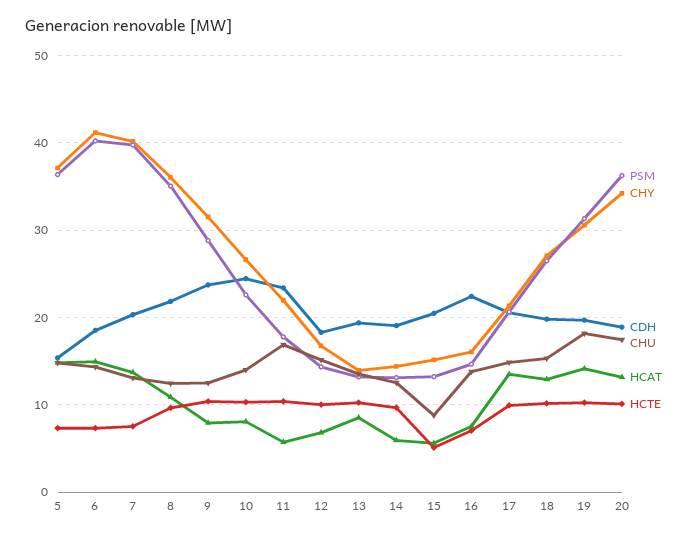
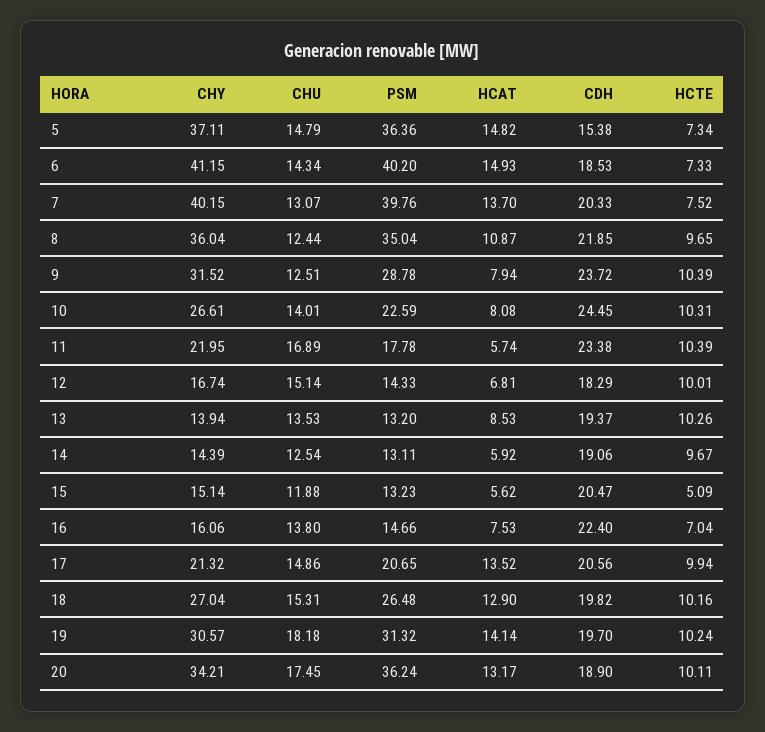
  {
    "PSM": {
      "5": 36.36,
      "6": 40.2,
      "7": 39.76,
      "8": 35.04,
      "9": 28.78,
      "10": 22.59,
      "11": 17.78,
      "12": 14.33,
      "13": 13.2,
      "14": 13.11,
      "15": 13.23,
      "16": 14.66,
      "17": 20.65,
      "18": 26.48,
      "19": 31.32,
      "20": 36.24
    },
    "CHY": {
      "5": 37.11,
      "6": 41.15,
      "7": 40.15,
      "8": 36.04,
      "9": 31.52,
      "10": 26.61,
      "11": 21.95,
      "12": 16.74,
      "13": 13.94,
      "14": 14.39,
      "15": 15.14,
      "16": 16.06,
      "17": 21.32,
      "18": 27.04,
      "19": 30.57,
      "20": 34.21
    },
    "CDH": {
      "5": 15.38,
      "6": 18.53,
      "7": 20.33,
      "8": 21.85,
      "9": 23.72,
      "10": 24.45,
      "11": 23.38,
      "12": 18.29,
      "13": 19.37,
      "14": 19.06,
      "15": 20.47,
      "16": 22.4,
      "17": 20.56,
      "18": 19.82,
      "19": 19.7,
      "20": 18.9
    },
    "CHU": {
      "5": 14.79,
      "6": 14.34,
      "7": 13.07,
      "8": 12.44,
      "9": 12.51,
      "10": 14.01,
      "11": 16.89,
      "12": 15.14,
      "13": 13.53,
      "14": 12.54,
-     "15": 9,
+     "15": 11.88,
      "16": 13.8,
      "17": 14.86,
      "18": 15.31,
      "19": 18.18,
      "20": 17.45
    },
    "HCAT": {
      "5": 14.82,
      "6": 14.93,
      "7": 13.7,
      "8": 10.87,
      "9": 7.94,
      "10": 8.08,
      "11": 5.74,
      "12": 6.81,
      "13": 8.53,
      "14": 5.92,
      "15": 5.62,
      "16": 7.53,
      "17": 13.52,
      "18": 12.9,
      "19": 14.14,
      "20": 13.17
    },
    "HCTE": {
      "5": 7.34,
      "6": 7.33,
      "7": 7.52,
      "8": 9.65,
      "9": 10.39,
      "10": 10.31,
      "11": 10.39,
      "12": 10.01,
      "13": 10.26,
      "14": 9.67,
      "15": 5.09,
      "16": 7.04,
      "17": 9.94,
      "18": 10.16,
      "19": 10.24,
      "20": 10.11
    }
  }

